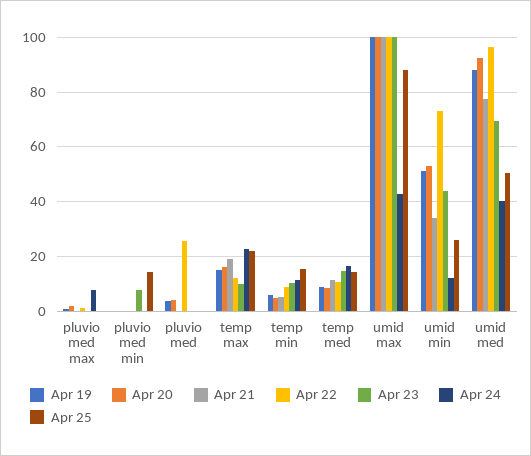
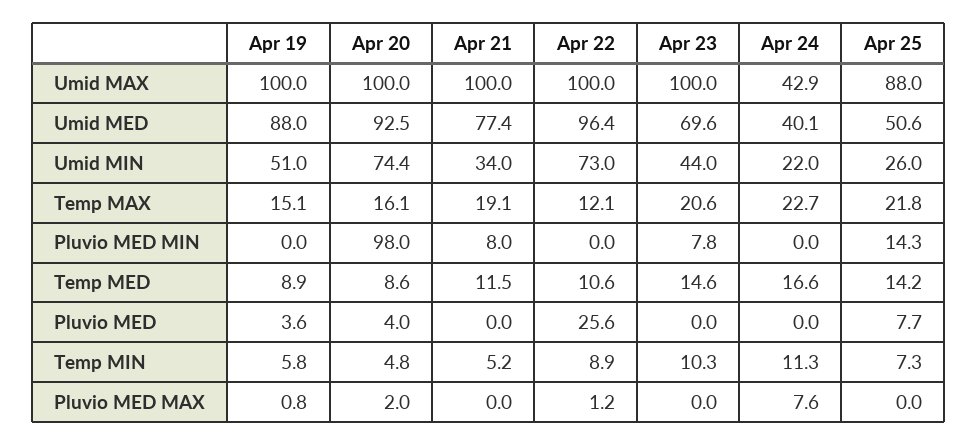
  {
    "Apr 19": {
      "pluvio med max": 0.8,
      "pluvio med min": 0,
      "pluvio med": 3.6,
      "temp max": 15.1,
      "temp min": 5.8,
      "temp med": 8.9,
      "umid max": 100,
      "umid min": 51,
      "umid med": 88
    },
    "Apr 20": {
      "pluvio med max": 2,
-     "pluvio med min": 0,
+     "pluvio med min": 98,
      "pluvio med": 4,
      "temp max": 16.1,
      "temp min": 4.8,
      "temp med": 8.6,
      "umid max": 100,
-     "umid min": 52.5,
+     "umid min": 74.4,
      "umid med": 92.5
    },
    "Apr 21": {
      "pluvio med max": 0,
-     "pluvio med min": 0,
+     "pluvio med min": 8,
      "pluvio med": 0,
      "temp max": 19.1,
      "temp min": 5.2,
      "temp med": 11.5,
      "umid max": 100,
      "umid min": 34,
      "umid med": 77.4
    },
    "Apr 22": {
      "pluvio med max": 1.2,
      "pluvio med min": 0,
      "pluvio med": 25.6,
      "temp max": 12.1,
      "temp min": 8.9,
      "temp med": 10.6,
      "umid max": 100,
      "umid min": 73,
      "umid med": 96.4
    },
    "Apr 23": {
      "pluvio med max": 0,
      "pluvio med min": 7.8,
      "pluvio med": 0,
-     "temp max": 10,
+     "temp max": 20.6,
      "temp min": 10.3,
      "temp med": 14.6,
      "umid max": 100,
      "umid min": 44,
      "umid med": 69.6
    },
    "Apr 24": {
      "pluvio med max": 7.6,
      "pluvio med min": 0,
      "pluvio med": 0,
      "temp max": 22.7,
      "temp min": 11.3,
      "temp med": 16.6,
      "umid max": 42.9,
-     "umid min": 12.5,
+     "umid min": 22,
      "umid med": 40.1
    },
    "Apr 25": {
      "pluvio med max": 0,
      "pluvio med min": 14.3,
-     "pluvio med": 0,
+     "pluvio med": 7.7,
      "temp max": 21.8,
-     "temp min": 15,
+     "temp min": 7.3,
      "temp med": 14.2,
      "umid max": 88,
      "umid min": 26,
      "umid med": 50.6
    }
  }

